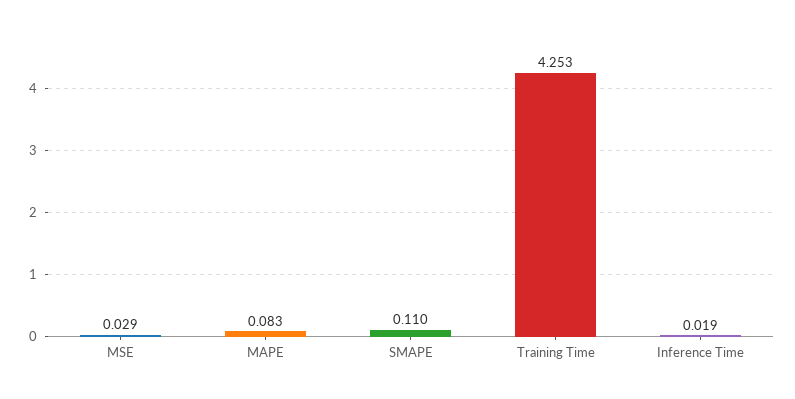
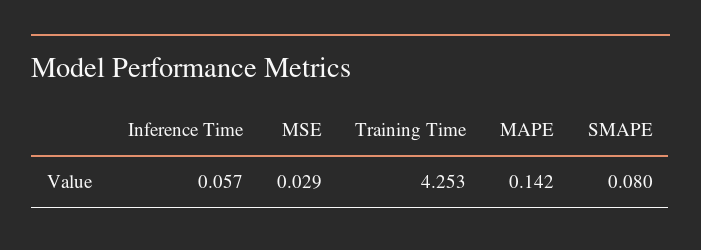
  {
    "MSE": 0.029,
-   "MAPE": 0.083,
+   "MAPE": 0.142,
-   "SMAPE": 0.11,
+   "SMAPE": 0.08,
    "Training Time": 4.253,
-   "Inference Time": 0.019
+   "Inference Time": 0.057
  }

